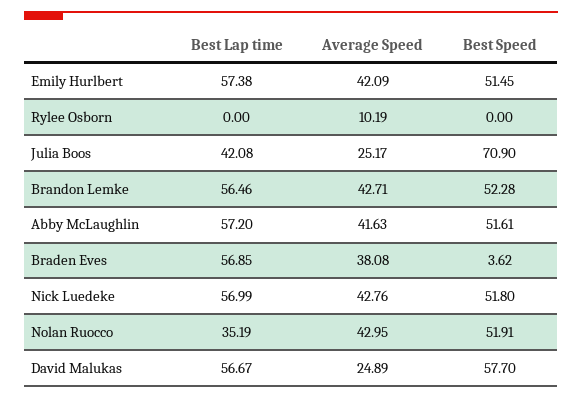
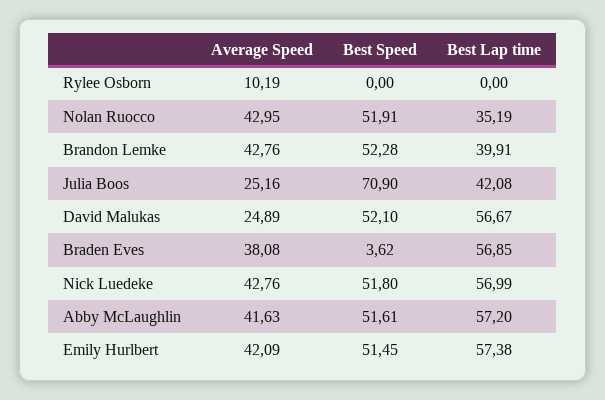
  {
    "Best Lap time": {
      "Emily Hurlbert": 57.38,
      "Rylee Osborn": 0,
      "Julia Boos": 42.08,
-     "Brandon Lemke": 56.46,
+     "Brandon Lemke": 39.91,
      "Abby McLaughlin": 57.2,
      "Braden Eves": 56.85,
      "Nick Luedeke": 56.99,
      "Nolan Ruocco": 35.19,
      "David Malukas": 56.67
    },
    "Average Speed": {
      "Emily Hurlbert": 42.09,
      "Rylee Osborn": 10.19,
-     "Julia Boos": 25.17,
+     "Julia Boos": 25.16,
-     "Brandon Lemke": 42.71,
+     "Brandon Lemke": 42.76,
      "Abby McLaughlin": 41.63,
      "Braden Eves": 38.08,
      "Nick Luedeke": 42.76,
      "Nolan Ruocco": 42.95,
      "David Malukas": 24.89
    },
    "Best Speed": {
      "Emily Hurlbert": 51.45,
      "Rylee Osborn": 0,
      "Julia Boos": 70.9,
      "Brandon Lemke": 52.28,
      "Abby McLaughlin": 51.61,
      "Braden Eves": 3.62,
      "Nick Luedeke": 51.8,
      "Nolan Ruocco": 51.91,
-     "David Malukas": 57.7
+     "David Malukas": 52.1
    }
  }

